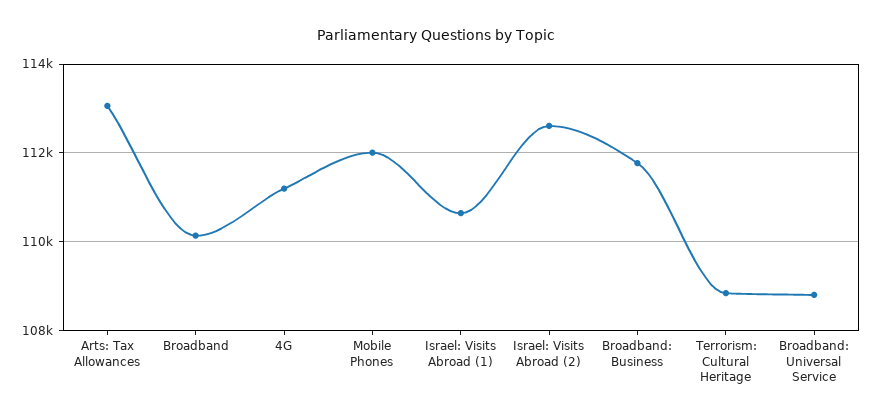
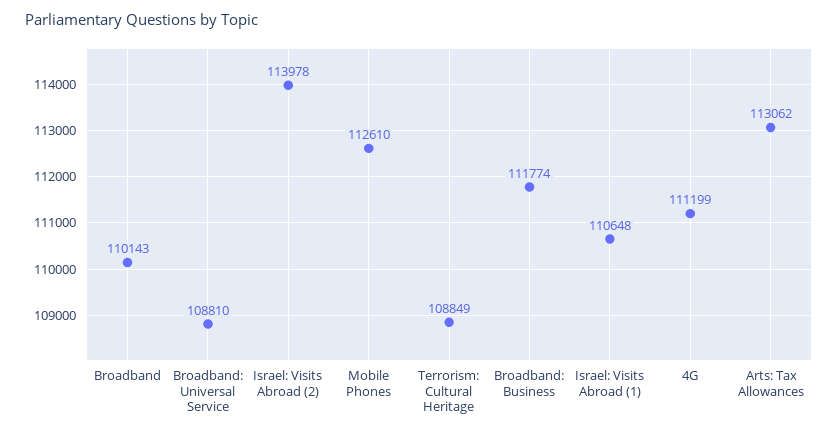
  {
    "Arts: Tax Allowances": 113062,
    "Broadband": 110143,
    "4G": 111199,
-   "Mobile Phones": 112000,
+   "Mobile Phones": 112610,
    "Israel: Visits Abroad (1)": 110648,
-   "Israel: Visits Abroad (2)": 112600,
+   "Israel: Visits Abroad (2)": 113978,
    "Broadband: Business": 111774,
    "Terrorism: Cultural Heritage": 108849,
    "Broadband: Universal Service": 108810
  }

